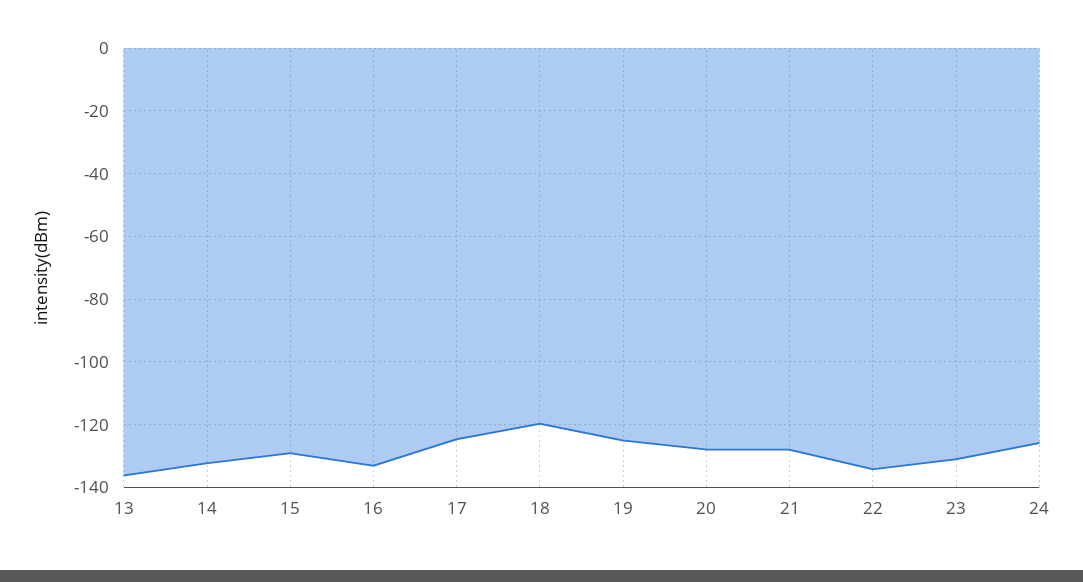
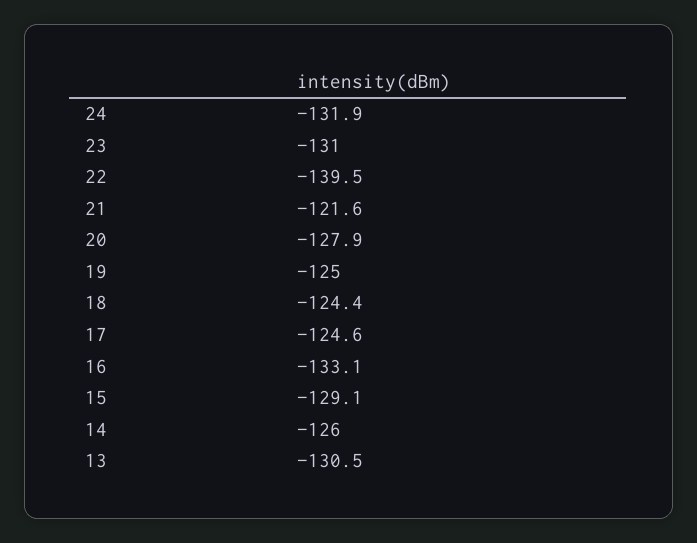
  {
-   "13": -136,
+   "13": -130.5,
-   "14": -132,
+   "14": -126,
    "15": -129.1,
    "16": -133.1,
    "17": -124.6,
-   "18": -120,
+   "18": -124.4,
    "19": -125,
    "20": -127.9,
-   "21": -128,
+   "21": -121.6,
-   "22": -134,
+   "22": -139.5,
    "23": -131,
-   "24": -126
+   "24": -131.9
  }

